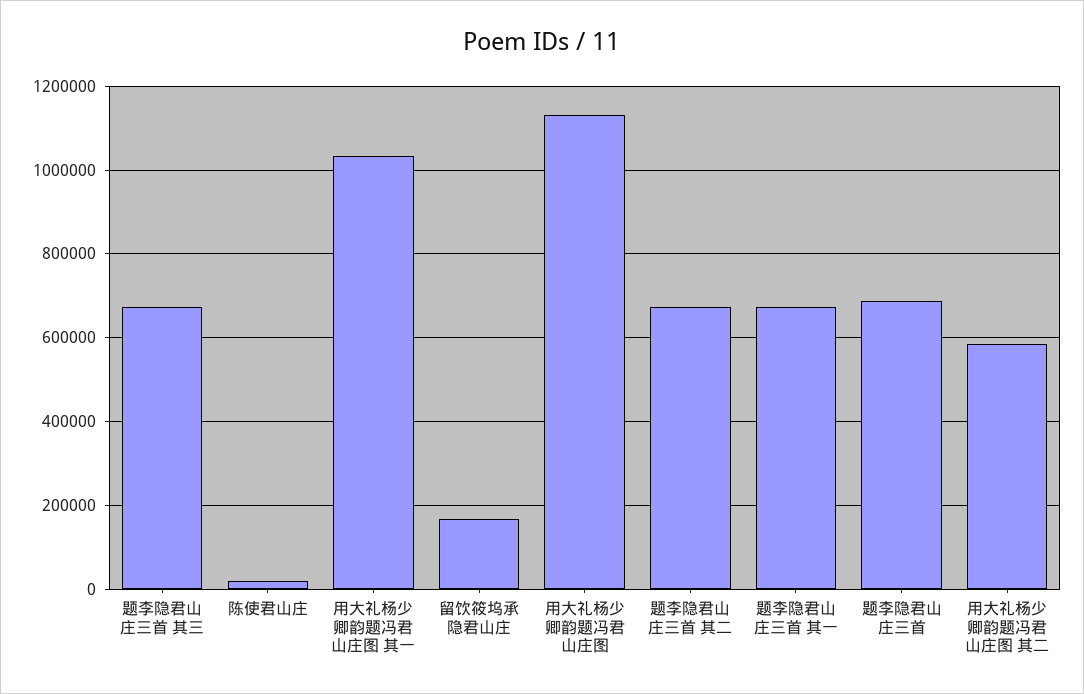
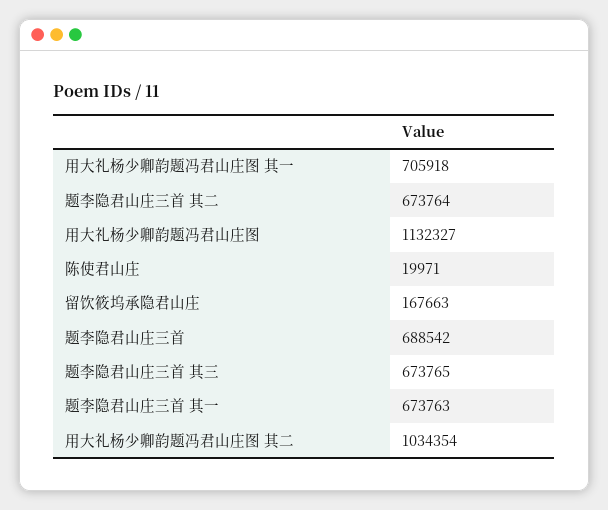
  {
    "题李隐君山庄三首 其三": 673765,
    "陈使君山庄": 19971,
-   "用大礼杨少卿韵题冯君山庄图 其一": 1040000,
+   "用大礼杨少卿韵题冯君山庄图 其一": 705918,
    "留饮筱坞承隐君山庄": 167663,
    "用大礼杨少卿韵题冯君山庄图": 1132327,
    "题李隐君山庄三首 其二": 673764,
    "题李隐君山庄三首 其一": 673763,
    "题李隐君山庄三首": 688542,
-   "用大礼杨少卿韵题冯君山庄图 其二": 580000
+   "用大礼杨少卿韵题冯君山庄图 其二": 1034354
  }

